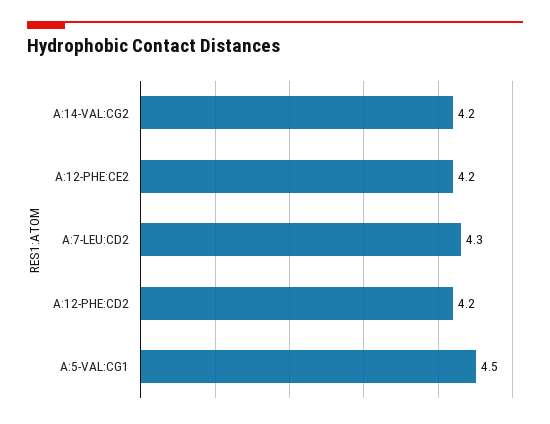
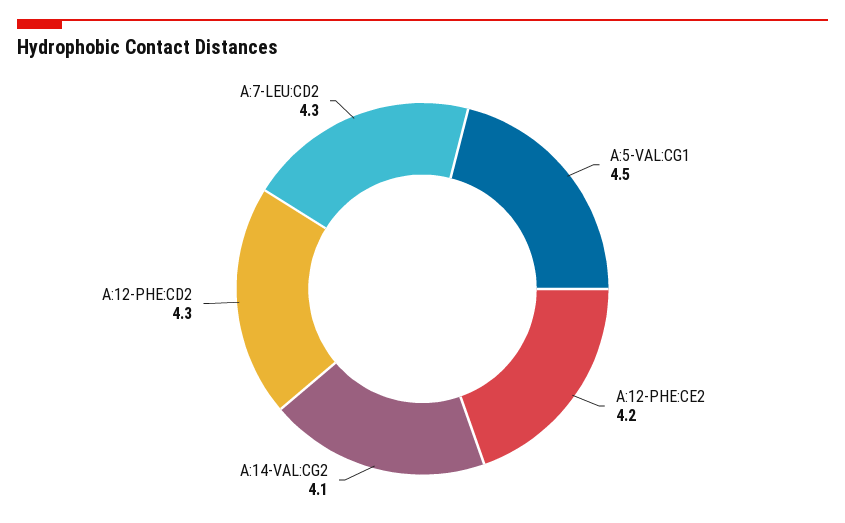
  {
-   "A:14-VAL:CG2": 4.2,
+   "A:14-VAL:CG2": 4.1,
    "A:12-PHE:CE2": 4.2,
    "A:7-LEU:CD2": 4.3,
-   "A:12-PHE:CD2": 4.2,
+   "A:12-PHE:CD2": 4.3,
    "A:5-VAL:CG1": 4.5
  }

